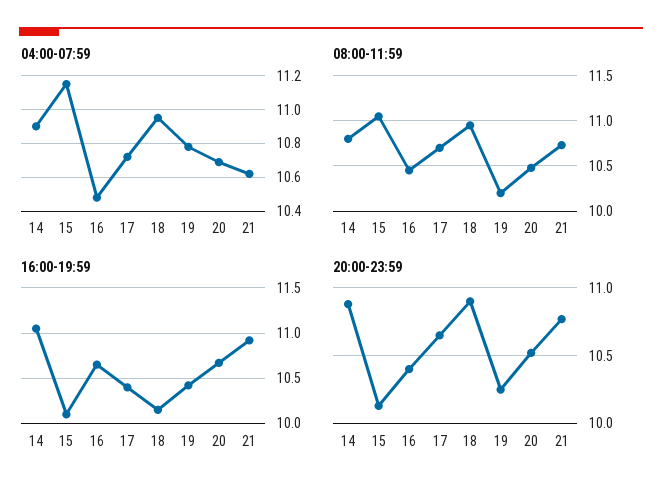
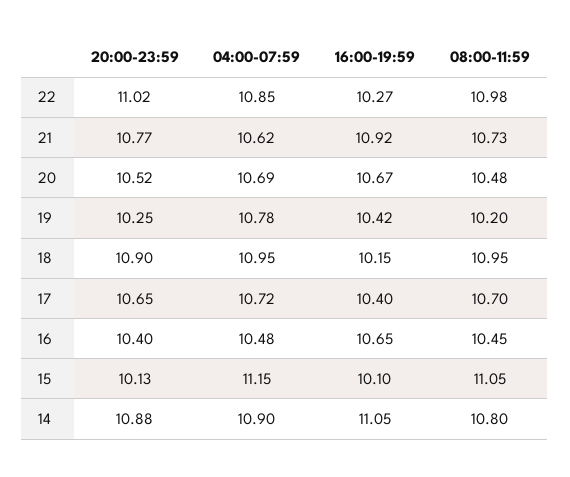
  {
    "04:00-07:59": {
      "14": 10.9,
      "15": 11.15,
      "16": 10.48,
      "17": 10.72,
      "18": 10.95,
      "19": 10.78,
      "20": 10.69,
-     "21": 10.62
+     "21": 10.62,
+     "22": 10.85
    },
    "08:00-11:59": {
      "14": 10.8,
      "15": 11.05,
      "16": 10.45,
      "17": 10.7,
      "18": 10.95,
      "19": 10.2,
      "20": 10.48,
-     "21": 10.73
+     "21": 10.73,
+     "22": 10.98
    },
    "16:00-19:59": {
      "14": 11.05,
      "15": 10.1,
      "16": 10.65,
      "17": 10.4,
      "18": 10.15,
      "19": 10.42,
      "20": 10.67,
-     "21": 10.92
+     "21": 10.92,
+     "22": 10.27
    },
    "20:00-23:59": {
      "14": 10.88,
      "15": 10.13,
      "16": 10.4,
      "17": 10.65,
      "18": 10.9,
      "19": 10.25,
      "20": 10.52,
-     "21": 10.77
+     "21": 10.77,
+     "22": 11.02
    }
  }

